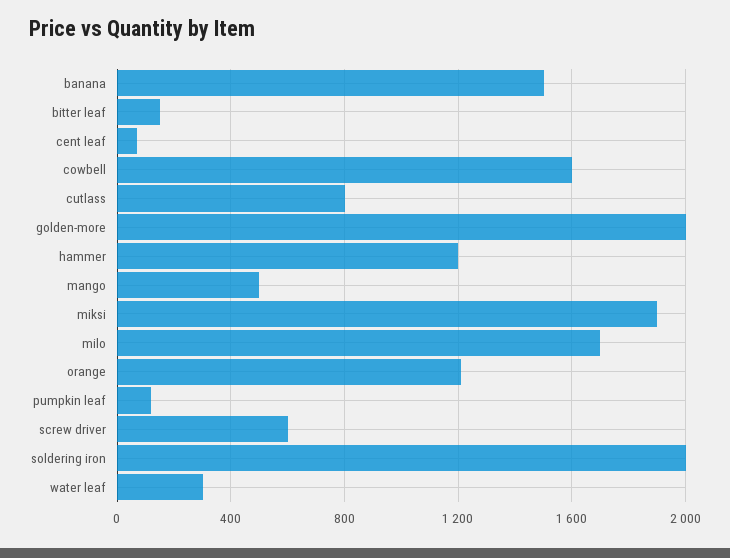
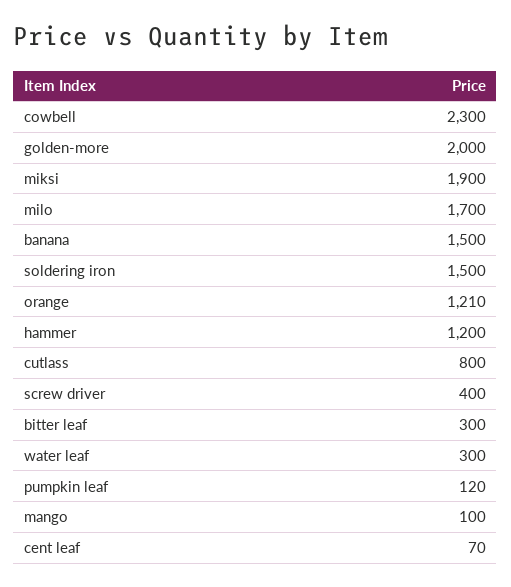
  {
    "banana": 1500,
-   "bitter leaf": 150,
+   "bitter leaf": 300,
    "cent leaf": 70,
-   "cowbell": 1600,
+   "cowbell": 2300,
    "cutlass": 800,
    "golden-more": 2000,
    "hammer": 1200,
-   "mango": 500,
+   "mango": 100,
    "miksi": 1900,
    "milo": 1700,
    "orange": 1210,
    "pumpkin leaf": 120,
-   "screw driver": 600,
+   "screw driver": 400,
-   "soldering iron": 2000,
+   "soldering iron": 1500,
    "water leaf": 300
  }

